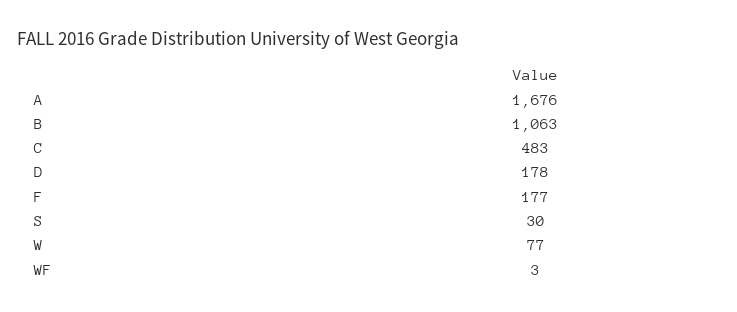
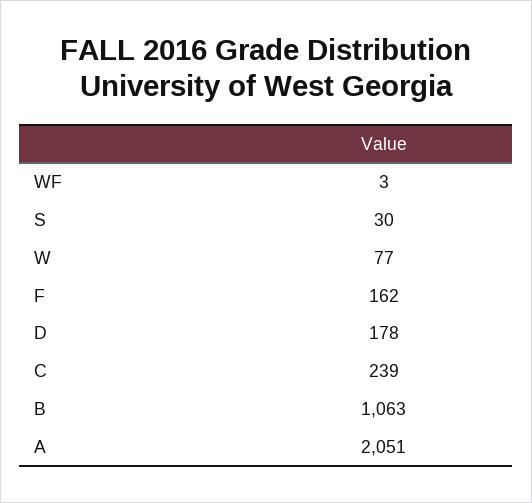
  {
-   "A": 1676,
+   "A": 2051,
    "B": 1063,
-   "C": 483,
+   "C": 239,
    "D": 178,
-   "F": 177,
+   "F": 162,
    "S": 30,
    "W": 77,
    "WF": 3
  }

